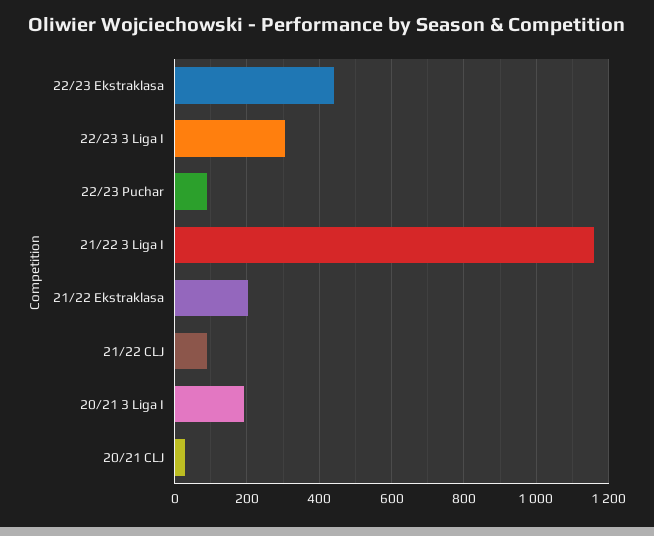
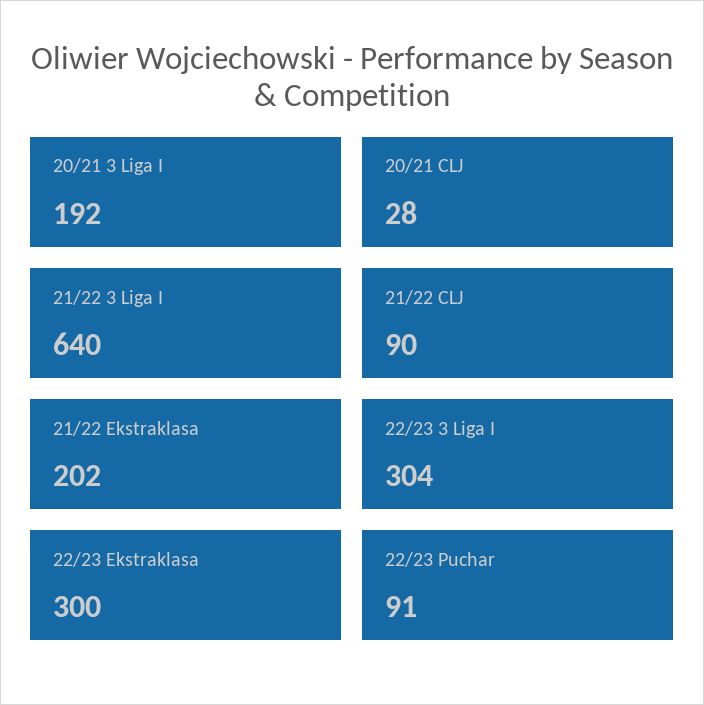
  {
-   "22/23 Ekstraklasa": 440,
+   "22/23 Ekstraklasa": 300,
    "22/23 3 Liga I": 304,
    "22/23 Puchar": 91,
-   "21/22 3 Liga I": 1160,
+   "21/22 3 Liga I": 640,
    "21/22 Ekstraklasa": 202,
    "21/22 CLJ": 90,
    "20/21 3 Liga I": 192,
    "20/21 CLJ": 28
  }

